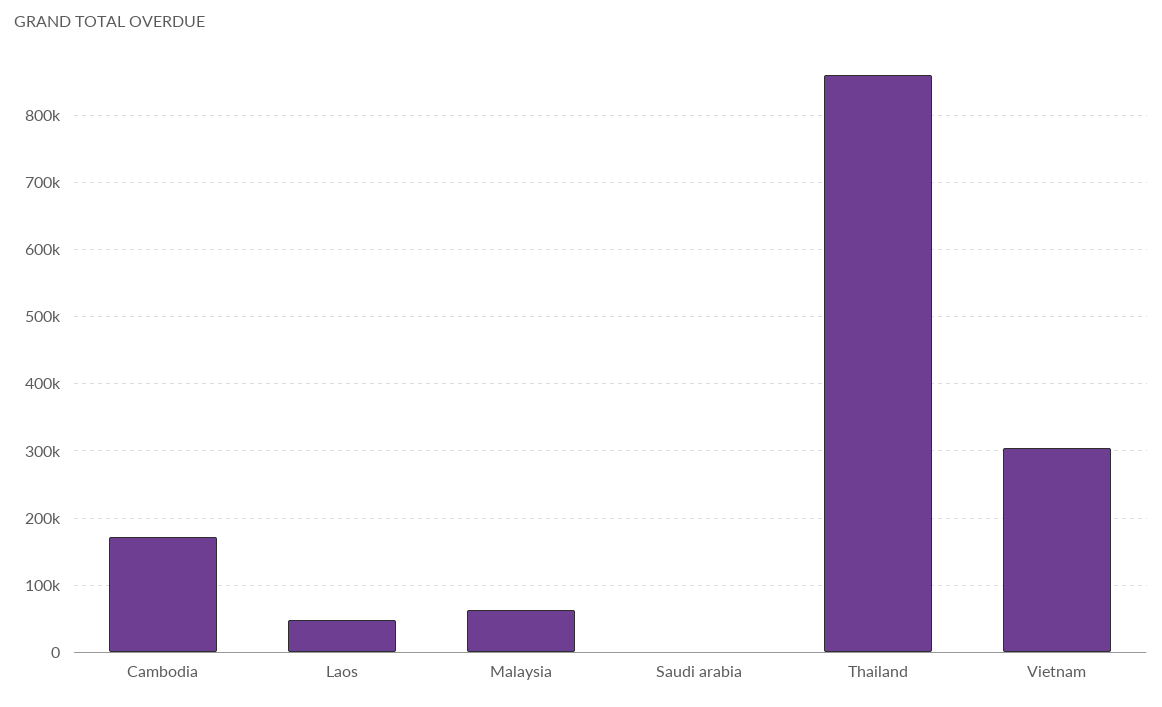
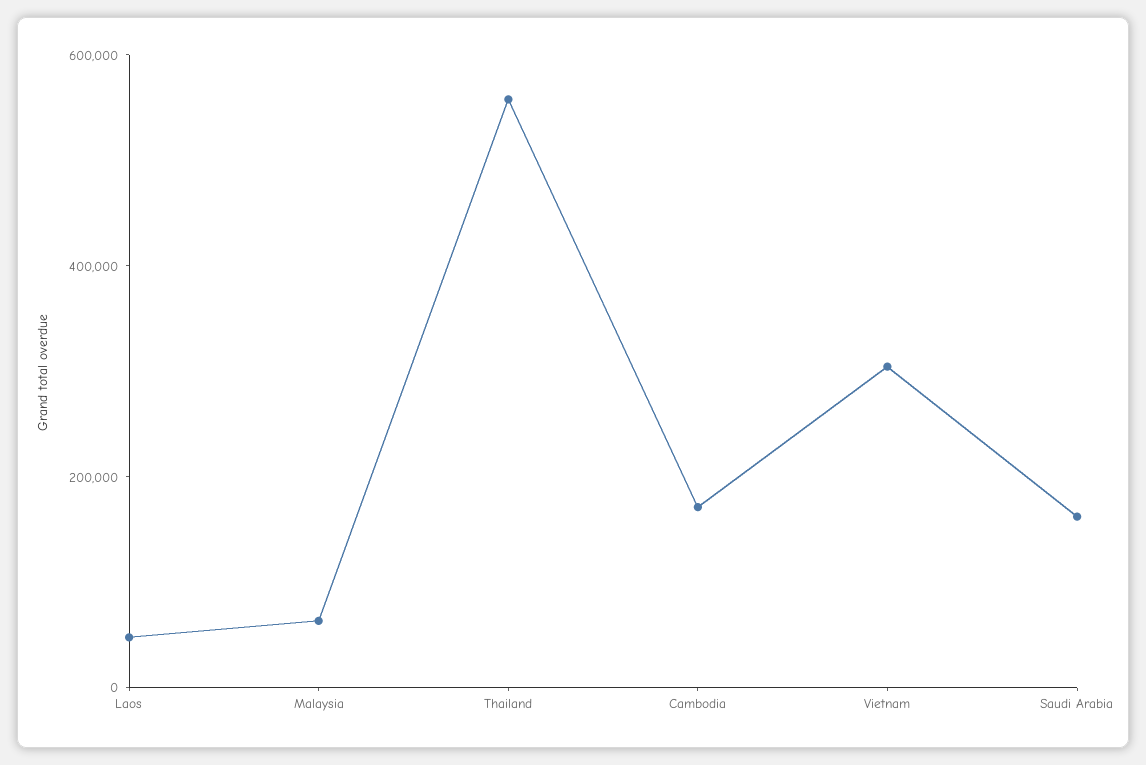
  {
    "Cambodia": 170000,
    "Laos": 50000,
    "Malaysia": 60000,
-   "Saudi arabia": 0,
+   "Saudi arabia": 150000,
-   "Thailand": 860000,
+   "Thailand": 550000,
    "Vietnam": 300000
  }

